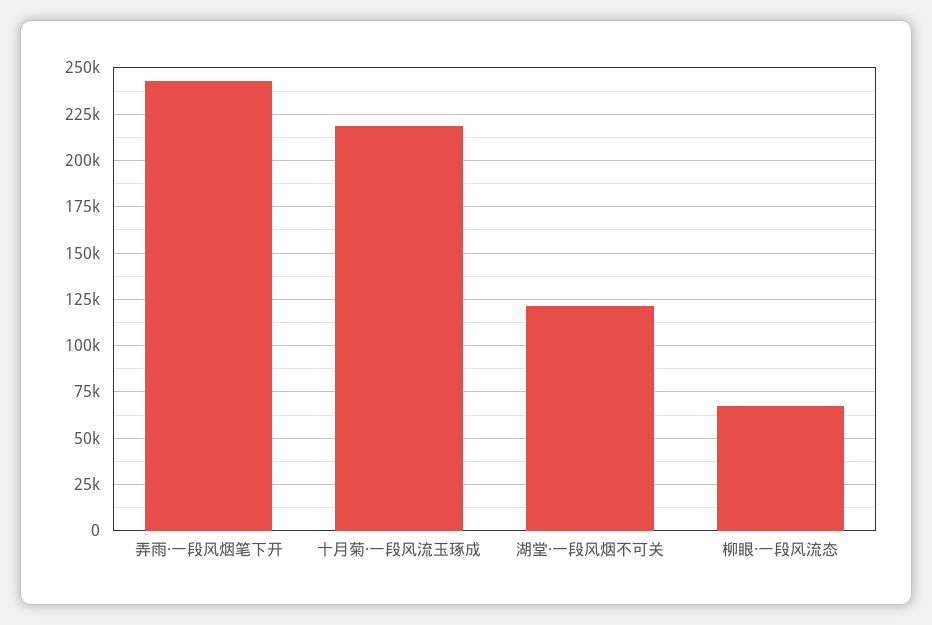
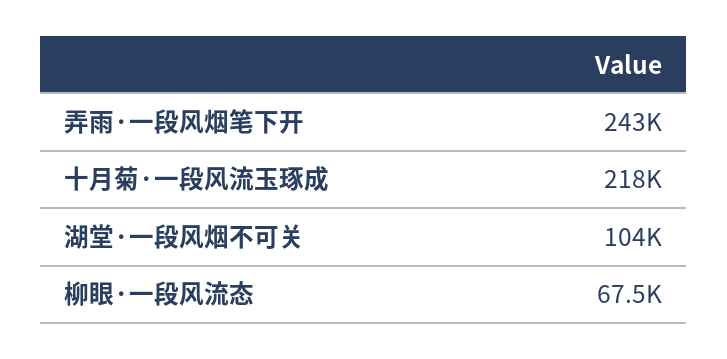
  {
    "弄雨·一段风烟笔下开": 243000,
    "十月菊·一段风流玉琢成": 218000,
-   "湖堂·一段风烟不可关": 120000,
+   "湖堂·一段风烟不可关": 104000,
    "柳眼·一段风流态": 67500
  }

